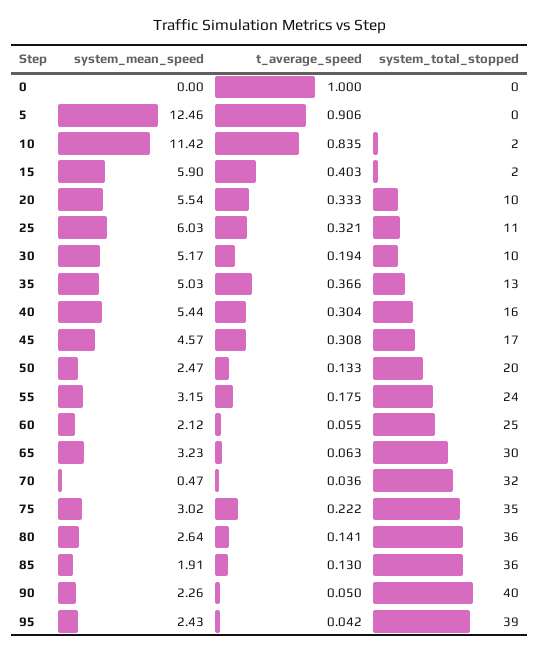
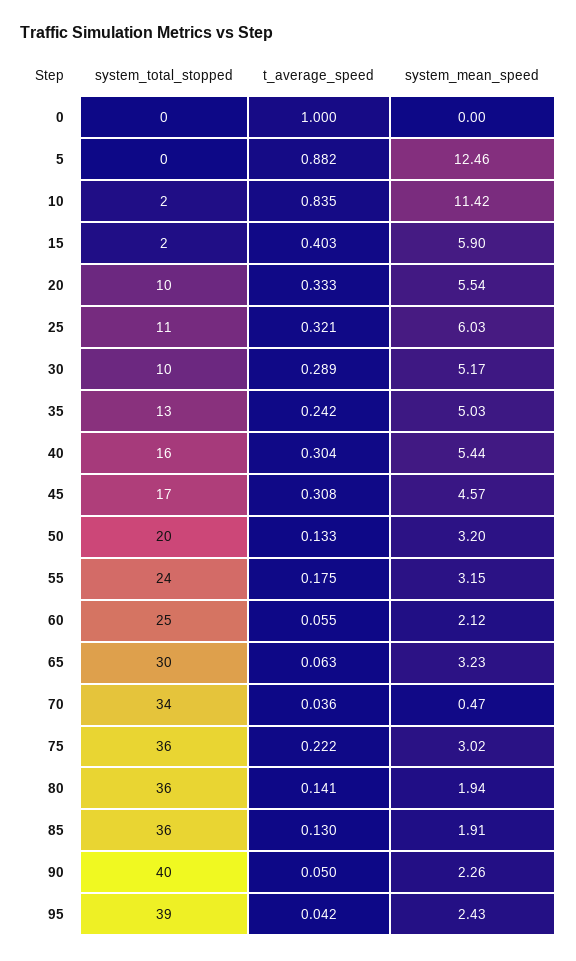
  {
    "system_mean_speed": {
      "0": 0,
      "5": 12.46,
      "10": 11.42,
      "15": 5.9,
      "20": 5.54,
      "25": 6.03,
      "30": 5.17,
      "35": 5.03,
      "40": 5.44,
      "45": 4.57,
-     "50": 2.47,
+     "50": 3.2,
      "55": 3.15,
      "60": 2.12,
      "65": 3.23,
      "70": 0.47,
      "75": 3.02,
-     "80": 2.64,
+     "80": 1.94,
      "85": 1.91,
      "90": 2.26,
      "95": 2.43
    },
    "t_average_speed": {
      "0": 1,
-     "5": 0.906,
+     "5": 0.882,
      "10": 0.835,
      "15": 0.403,
      "20": 0.333,
      "25": 0.321,
-     "30": 0.194,
+     "30": 0.289,
-     "35": 0.366,
+     "35": 0.242,
      "40": 0.304,
      "45": 0.308,
      "50": 0.133,
      "55": 0.175,
      "60": 0.055,
      "65": 0.063,
      "70": 0.036,
      "75": 0.222,
      "80": 0.141,
      "85": 0.13,
      "90": 0.05,
      "95": 0.042
    },
    "system_total_stopped": {
      "0": 0,
      "5": 0,
      "10": 2,
      "15": 2,
      "20": 10,
      "25": 11,
      "30": 10,
      "35": 13,
      "40": 16,
      "45": 17,
      "50": 20,
      "55": 24,
      "60": 25,
      "65": 30,
-     "70": 32,
+     "70": 34,
-     "75": 35,
+     "75": 36,
      "80": 36,
      "85": 36,
      "90": 40,
      "95": 39
    }
  }

